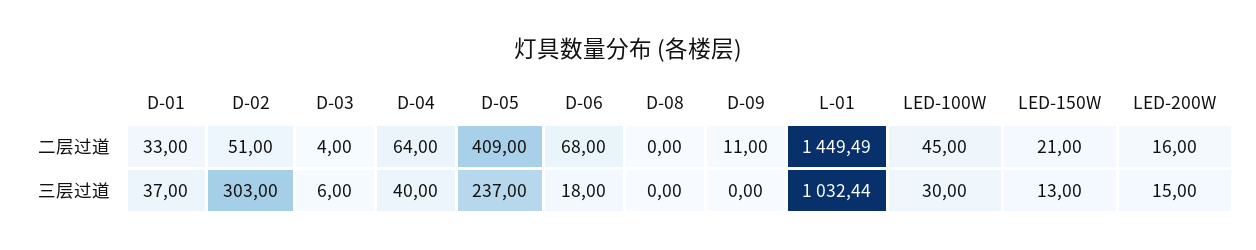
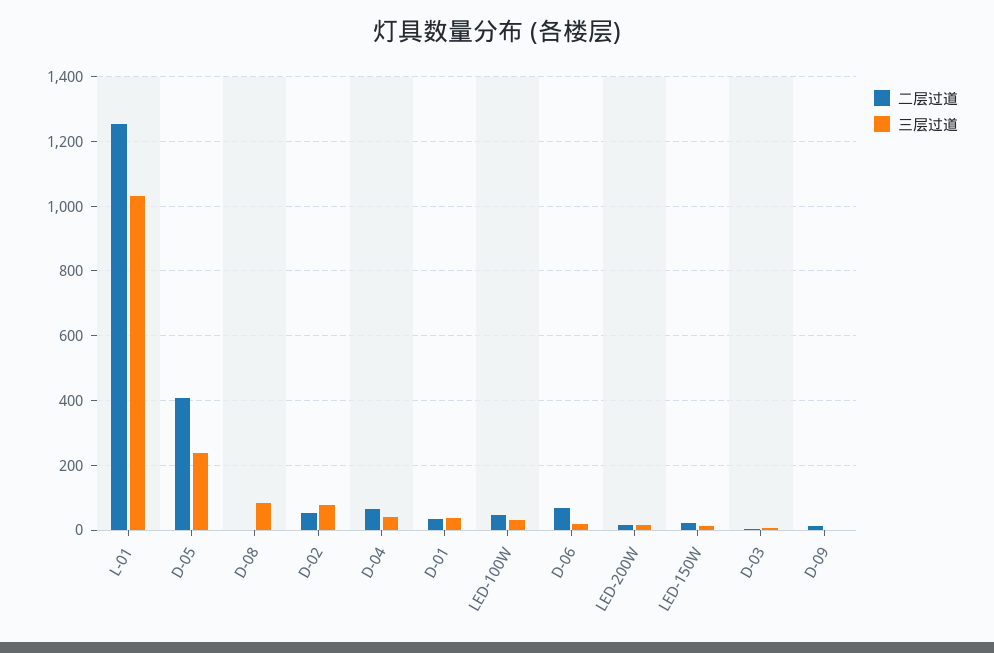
  {
    "二层过道": {
      "D-01": 33,
      "D-02": 51,
      "D-03": 4,
      "D-04": 64,
      "D-05": 409,
      "D-06": 68,
      "D-08": 0,
      "D-09": 11,
-     "L-01": 1449.49,
+     "L-01": 1260,
      "LED-100W": 45,
      "LED-150W": 21,
      "LED-200W": 16
    },
    "三层过道": {
      "D-01": 37,
-     "D-02": 303,
+     "D-02": 80,
      "D-03": 6,
      "D-04": 40,
      "D-05": 237,
      "D-06": 18,
-     "D-08": 0,
+     "D-08": 80,
      "D-09": 0,
      "L-01": 1032.44,
      "LED-100W": 30,
      "LED-150W": 13,
      "LED-200W": 15
    }
  }

